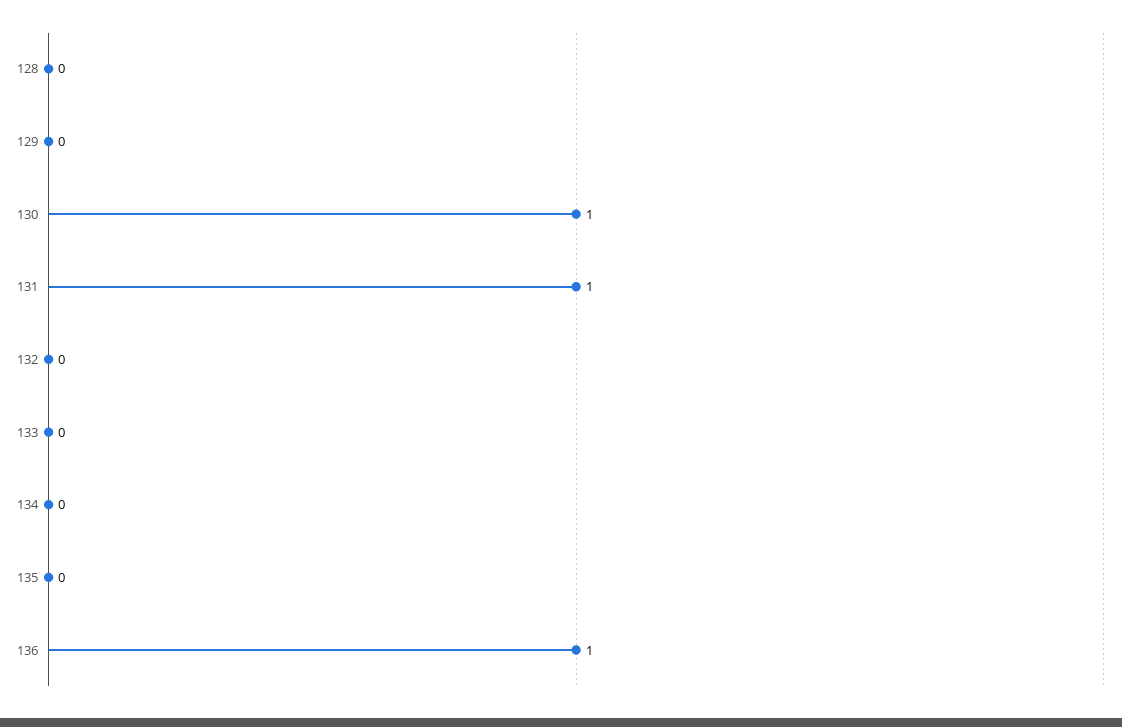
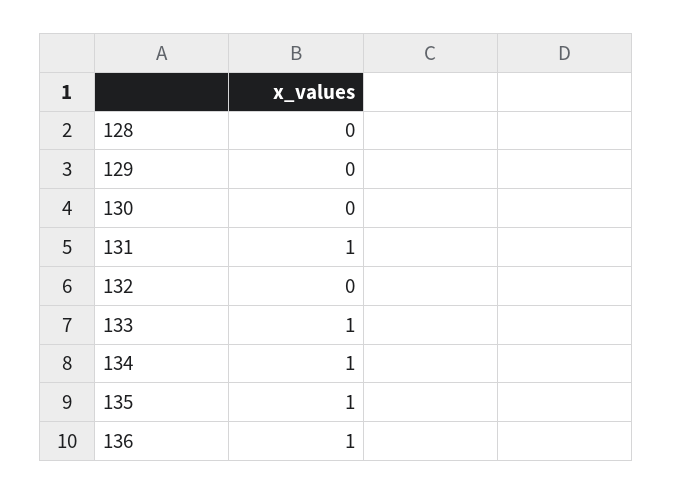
  {
    "128": 0,
    "129": 0,
-   "130": 1,
+   "130": 0,
    "131": 1,
    "132": 0,
-   "133": 0,
+   "133": 1,
-   "134": 0,
+   "134": 1,
-   "135": 0,
+   "135": 1,
    "136": 1
  }

